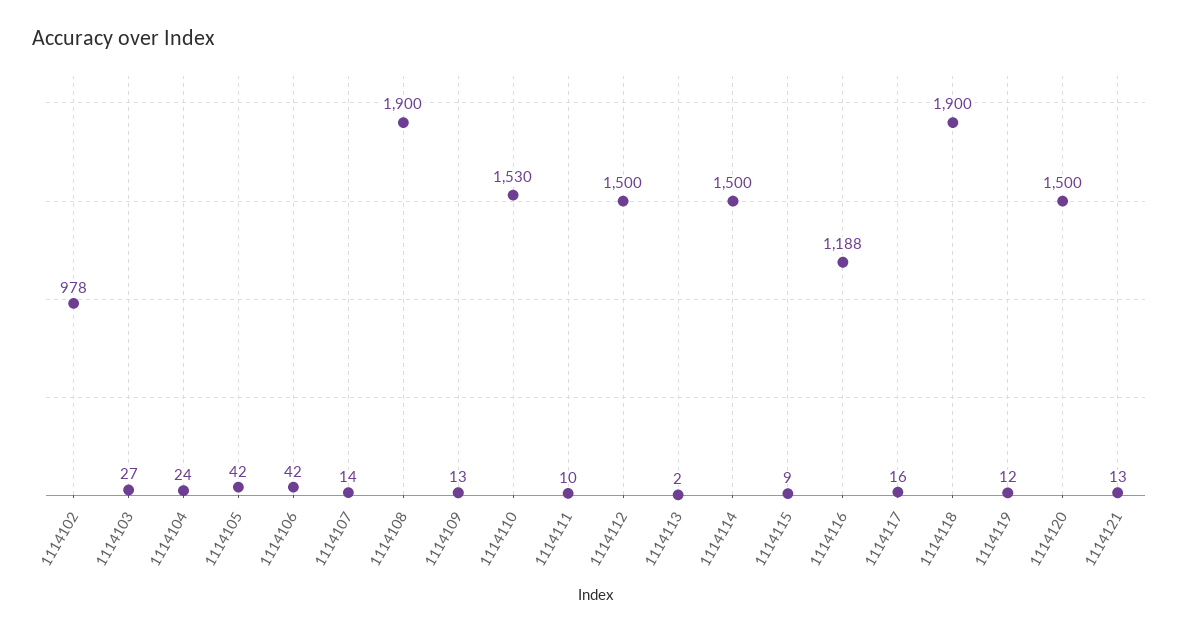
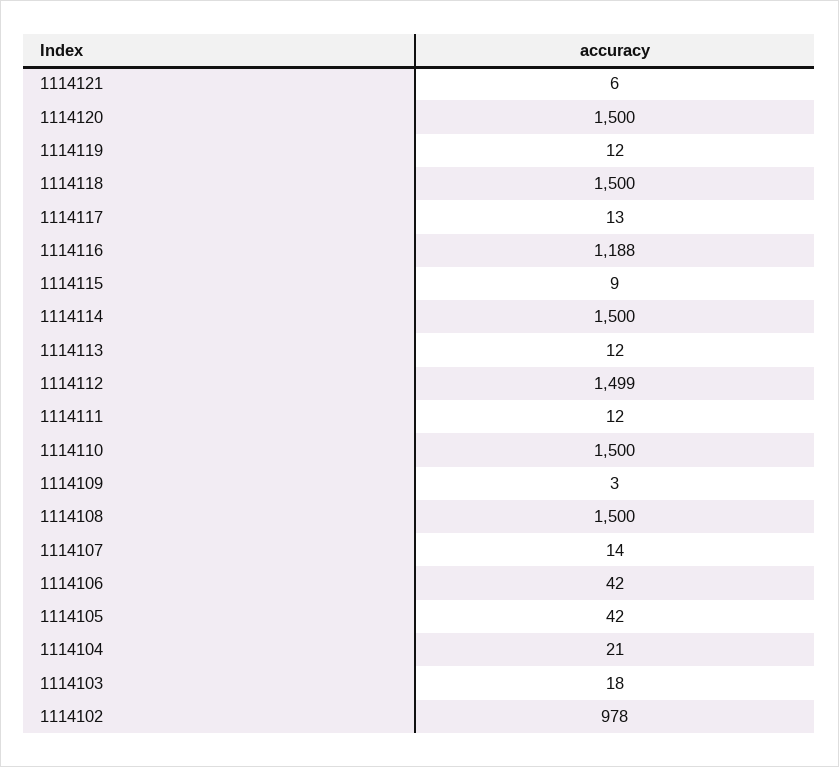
  {
    "1114102": 978,
-   "1114103": 27,
+   "1114103": 18,
-   "1114104": 24,
+   "1114104": 21,
    "1114105": 42,
    "1114106": 42,
    "1114107": 14,
-   "1114108": 1900,
+   "1114108": 1500,
-   "1114109": 13,
+   "1114109": 3,
-   "1114110": 1530,
+   "1114110": 1500,
-   "1114111": 10,
+   "1114111": 12,
-   "1114112": 1500,
+   "1114112": 1499,
-   "1114113": 2,
+   "1114113": 12,
    "1114114": 1500,
    "1114115": 9,
    "1114116": 1188,
-   "1114117": 16,
+   "1114117": 13,
-   "1114118": 1900,
+   "1114118": 1500,
    "1114119": 12,
    "1114120": 1500,
-   "1114121": 13
+   "1114121": 6
  }

